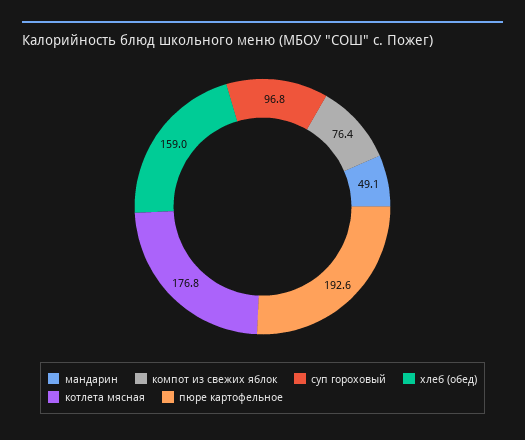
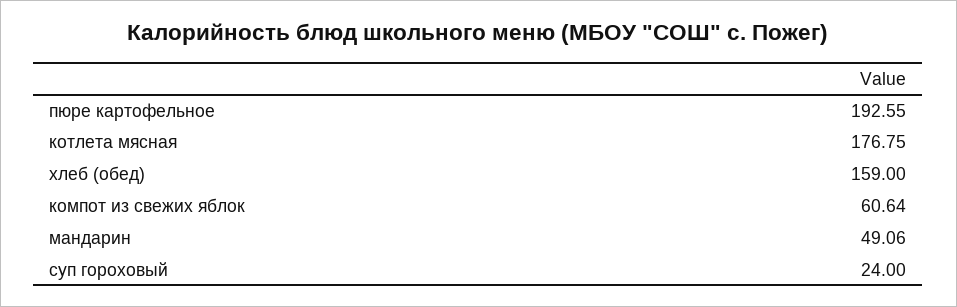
  {
    "мандарин": 49.06,
-   "компот из свежих яблок": 76.4,
+   "компот из свежих яблок": 60.64,
-   "суп гороховый": 96.8,
+   "суп гороховый": 24,
    "хлеб (обед)": 159,
    "котлета мясная": 176.75,
    "пюре картофельное": 192.55
  }

